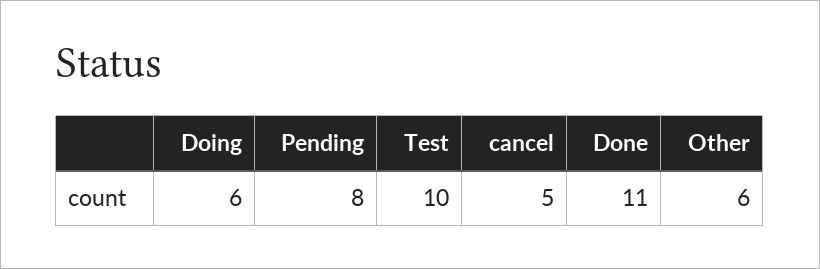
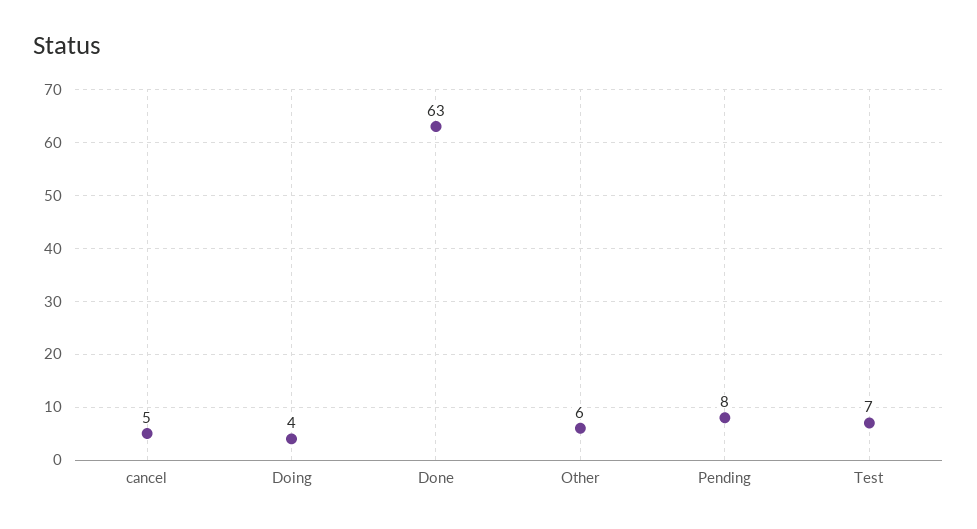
  {
-   "Doing": 6,
+   "Doing": 4,
    "Pending": 8,
-   "Test": 10,
+   "Test": 7,
    "cancel": 5,
-   "Done": 11,
+   "Done": 63,
    "Other": 6
  }

